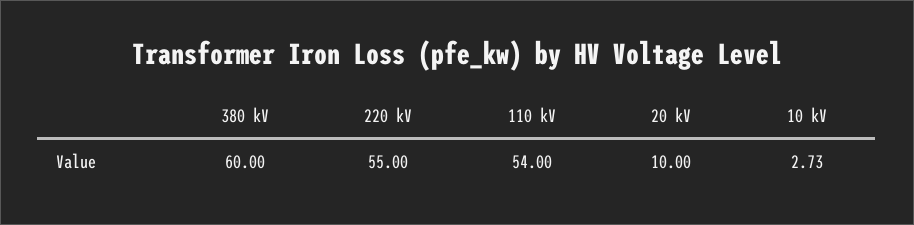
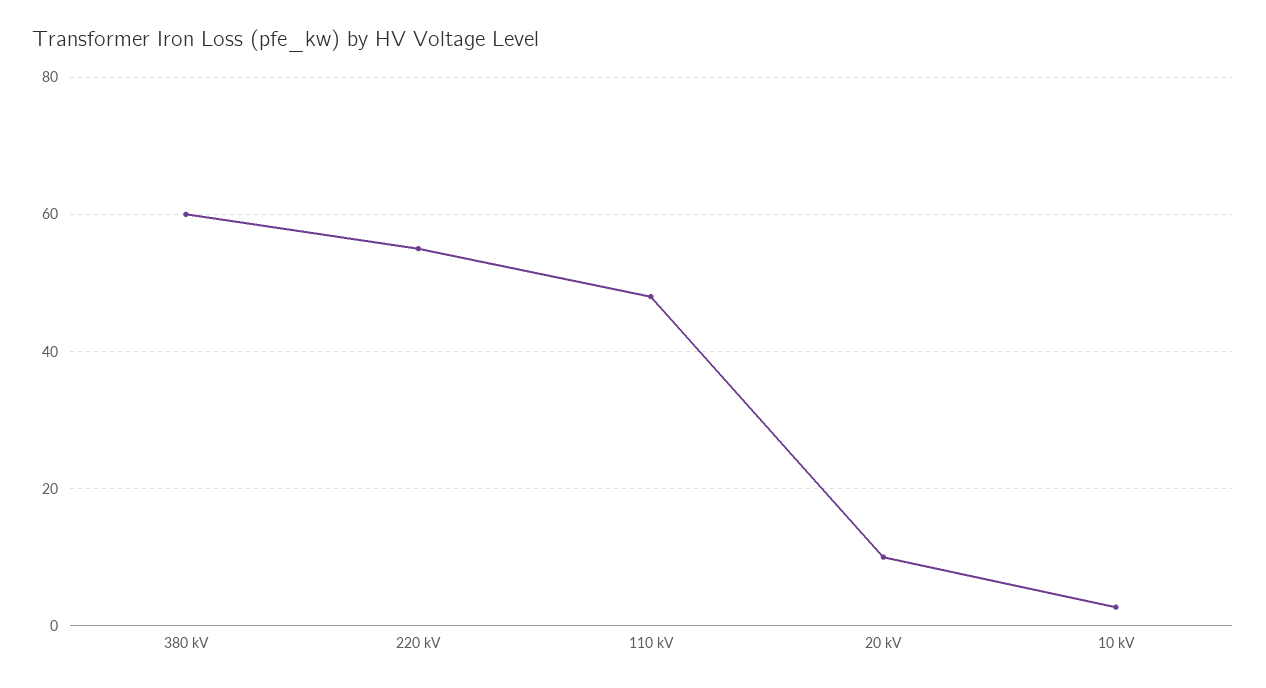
  {
    "380 kV": 60,
    "220 kV": 55,
-   "110 kV": 54,
+   "110 kV": 48,
    "20 kV": 10,
    "10 kV": 2.73
  }

